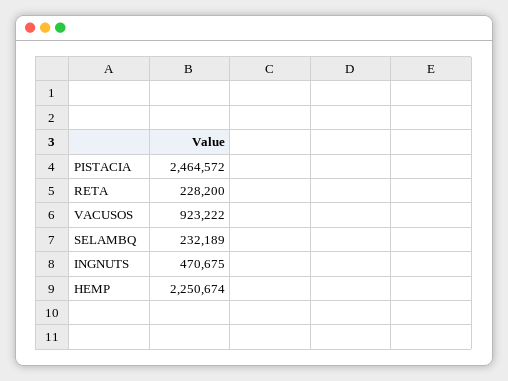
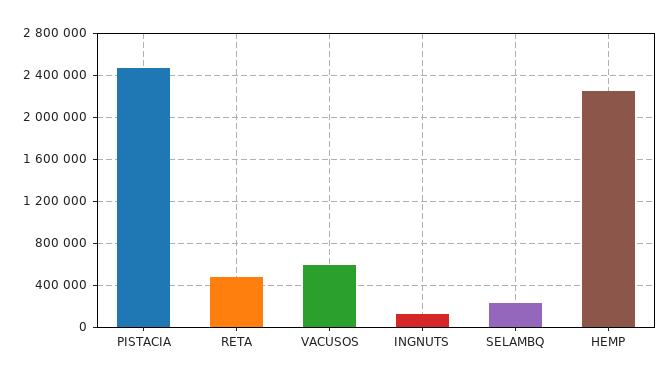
  {
    "PISTACIA": 2464572,
-   "RETA": 228200,
+   "RETA": 500000,
-   "VACUSOS": 923222,
+   "VACUSOS": 600000,
    "SELAMBQ": 232189,
-   "INGNUTS": 470675,
+   "INGNUTS": 100000,
    "HEMP": 2250674
  }

